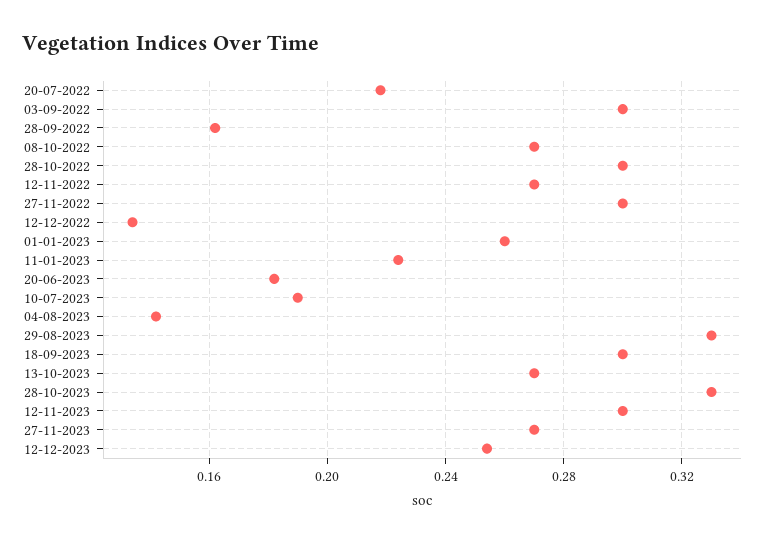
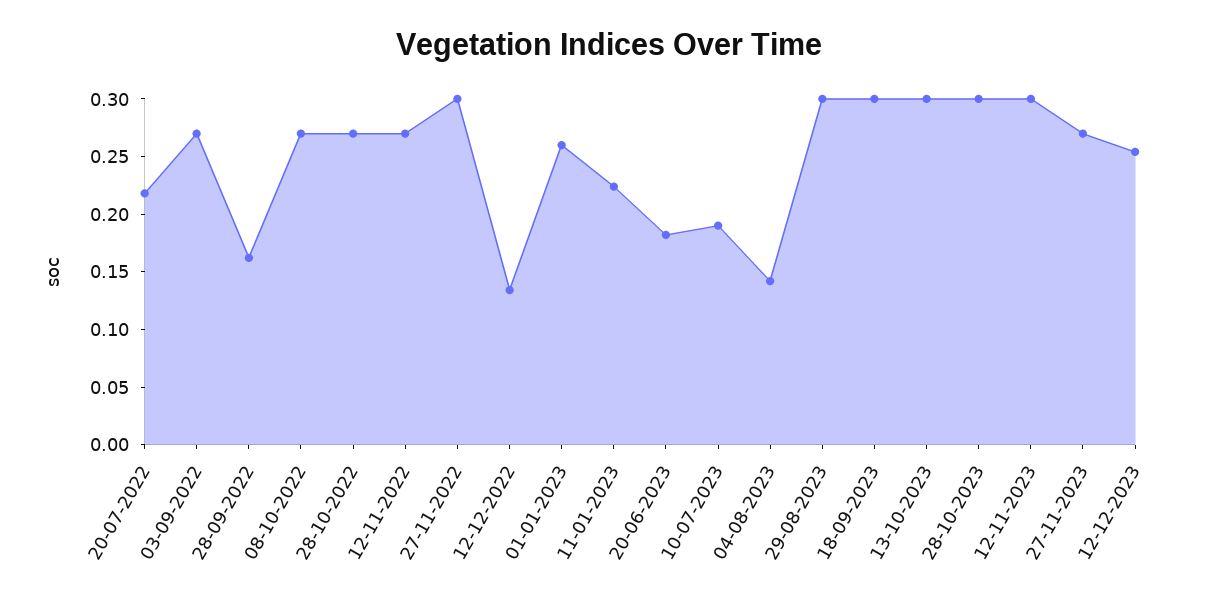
  {
    "20-07-2022": 0.22,
-   "03-09-2022": 0.3,
+   "03-09-2022": 0.27,
    "28-09-2022": 0.16,
    "08-10-2022": 0.27,
-   "28-10-2022": 0.3,
+   "28-10-2022": 0.27,
    "12-11-2022": 0.27,
    "27-11-2022": 0.3,
    "12-12-2022": 0.135,
    "01-01-2023": 0.26,
    "11-01-2023": 0.225,
    "20-06-2023": 0.18,
    "10-07-2023": 0.19,
    "04-08-2023": 0.14,
-   "29-08-2023": 0.33,
+   "29-08-2023": 0.3,
    "18-09-2023": 0.3,
-   "13-10-2023": 0.27,
+   "13-10-2023": 0.3,
-   "28-10-2023": 0.33,
+   "28-10-2023": 0.3,
    "12-11-2023": 0.3,
    "27-11-2023": 0.27,
    "12-12-2023": 0.255
  }

